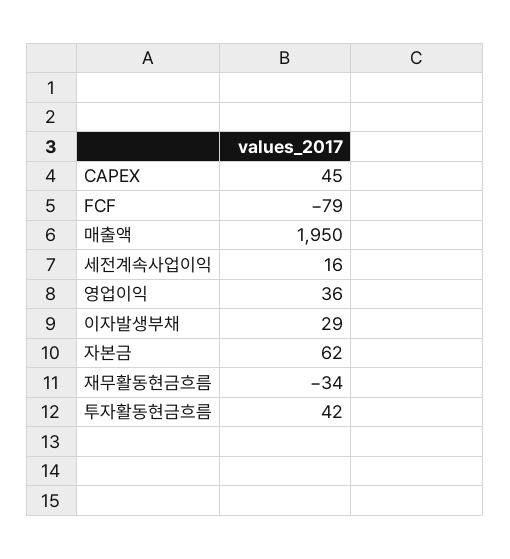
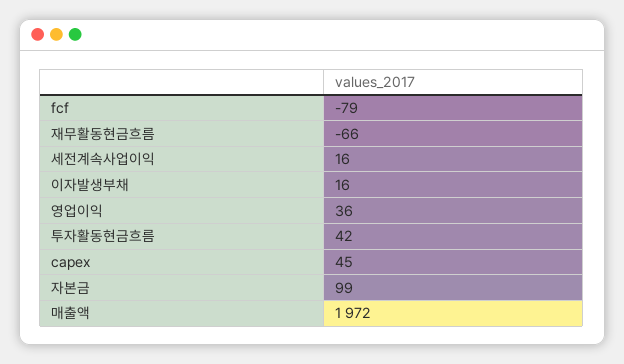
  {
    "CAPEX": 45,
    "FCF": -79,
-   "매출액": 1950,
+   "매출액": 1972,
    "세전계속사업이익": 16,
    "영업이익": 36,
-   "이자발생부채": 29,
+   "이자발생부채": 16,
-   "자본금": 62,
+   "자본금": 99,
-   "재무활동현금흐름": -34,
+   "재무활동현금흐름": -66,
    "투자활동현금흐름": 42
  }

